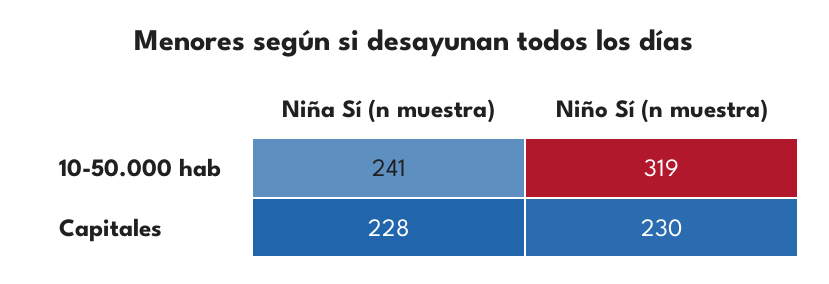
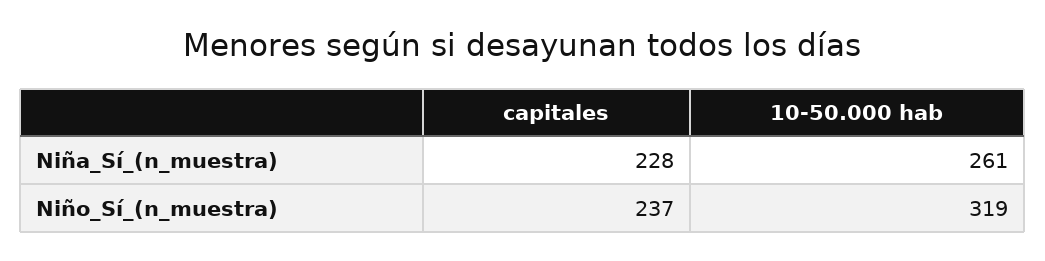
  {
    "Niña Sí (n muestra)": {
-     "10-50.000 hab": 241,
+     "10-50.000 hab": 261,
      "Capitales": 228
    },
    "Niño Sí (n muestra)": {
      "10-50.000 hab": 319,
-     "Capitales": 230
+     "Capitales": 237
    }
  }

